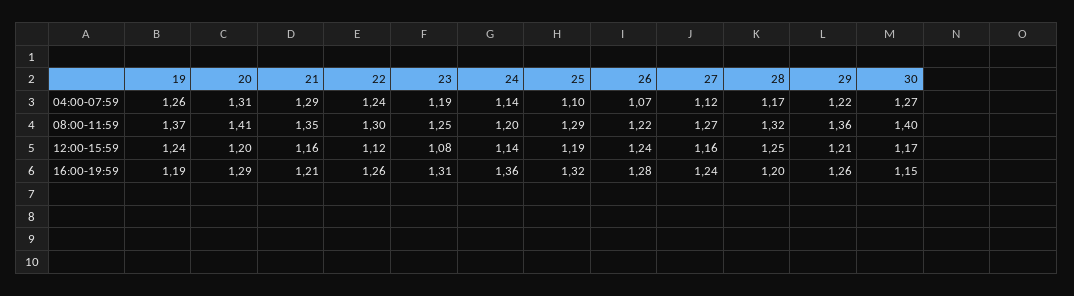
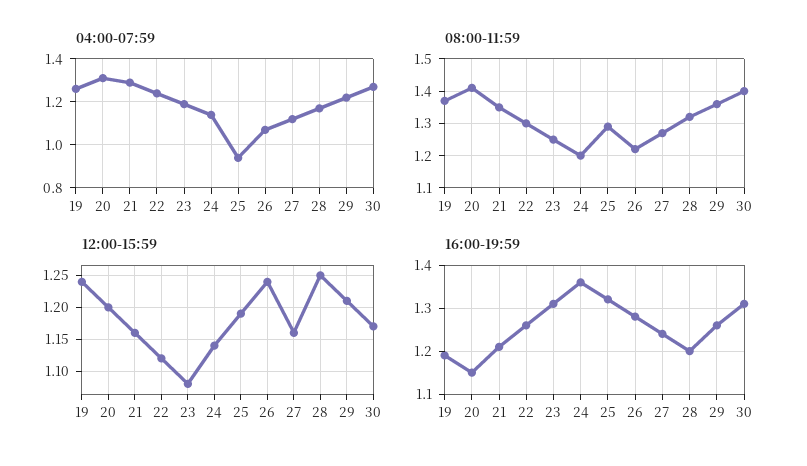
  {
    "04:00-07:59": {
      "19": 1.26,
      "20": 1.31,
      "21": 1.29,
      "22": 1.24,
      "23": 1.19,
      "24": 1.14,
-     "25": 1.1,
+     "25": 0.95,
      "26": 1.07,
      "27": 1.12,
      "28": 1.17,
      "29": 1.22,
      "30": 1.27
    },
    "08:00-11:59": {
      "19": 1.37,
      "20": 1.41,
      "21": 1.35,
      "22": 1.3,
      "23": 1.25,
      "24": 1.2,
      "25": 1.29,
      "26": 1.22,
      "27": 1.27,
      "28": 1.32,
      "29": 1.36,
      "30": 1.4
    },
    "12:00-15:59": {
      "19": 1.24,
      "20": 1.2,
      "21": 1.16,
      "22": 1.12,
      "23": 1.08,
      "24": 1.14,
      "25": 1.19,
      "26": 1.24,
      "27": 1.16,
      "28": 1.25,
      "29": 1.21,
      "30": 1.17
    },
    "16:00-19:59": {
      "19": 1.19,
-     "20": 1.29,
+     "20": 1.15,
      "21": 1.21,
      "22": 1.26,
      "23": 1.31,
      "24": 1.36,
      "25": 1.32,
      "26": 1.28,
      "27": 1.24,
      "28": 1.2,
      "29": 1.26,
-     "30": 1.15
+     "30": 1.3
    }
  }

